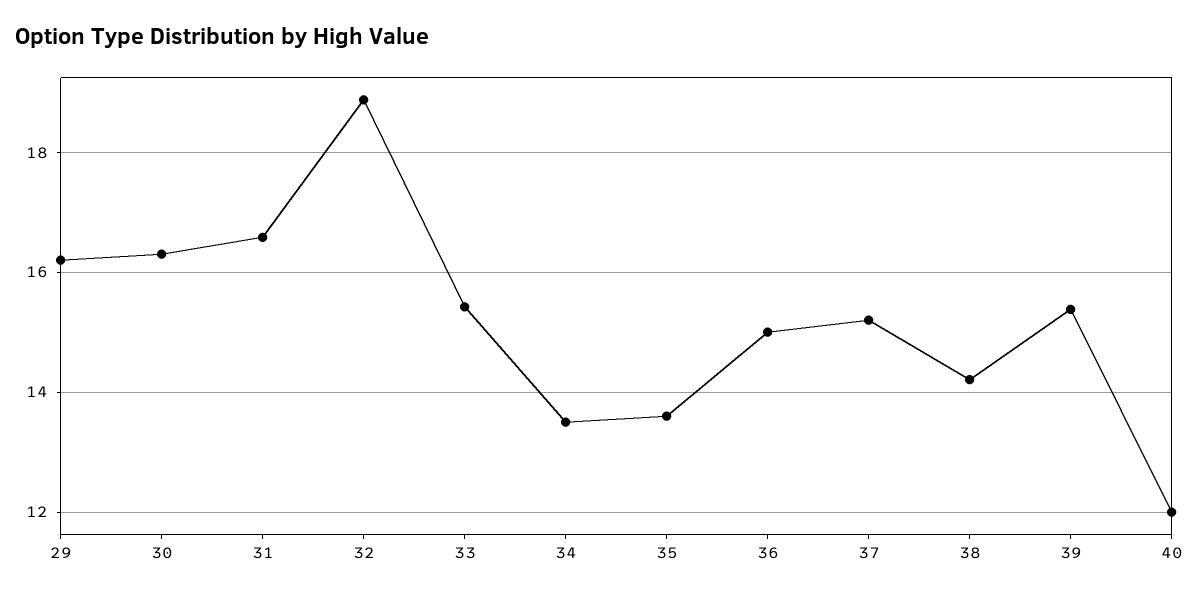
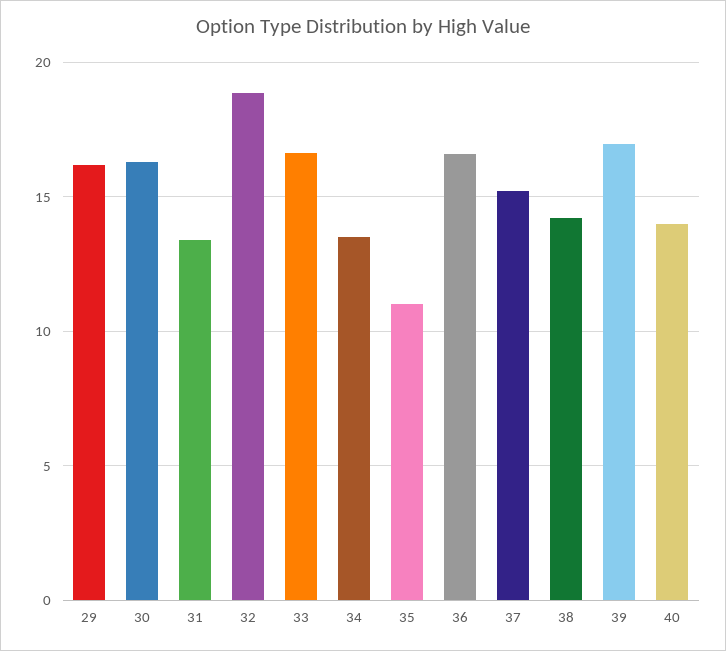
  {
    "29": 16.2,
    "30": 16.4,
-   "31": 16.6,
+   "31": 13.5,
    "32": 18.8,
-   "33": 15.4,
+   "33": 16.5,
    "34": 13.6,
-   "35": 13.6,
+   "35": 11,
-   "36": 15,
+   "36": 16.5,
    "37": 15.2,
    "38": 14.2,
-   "39": 15.4,
+   "39": 17,
-   "40": 12
+   "40": 14
  }

